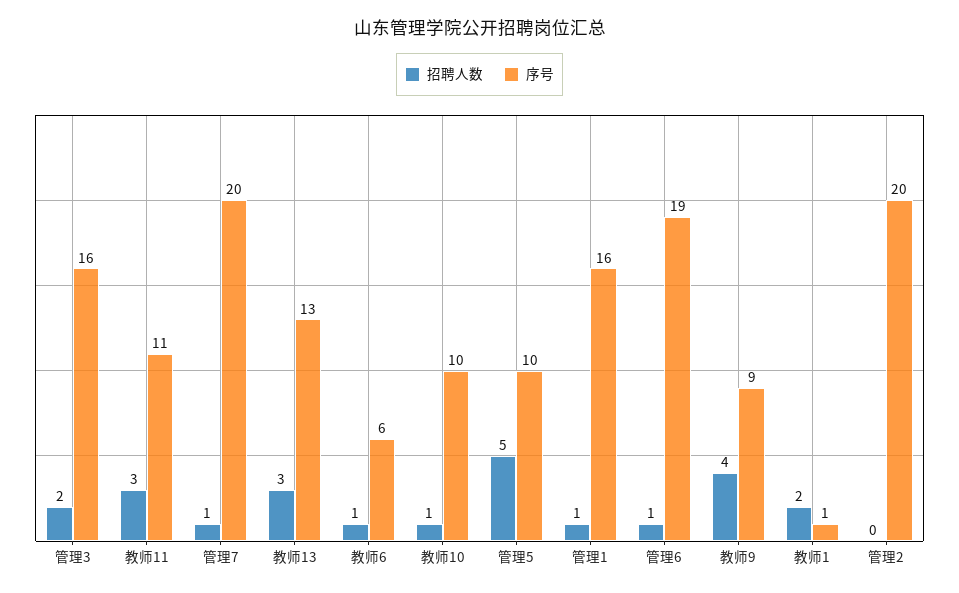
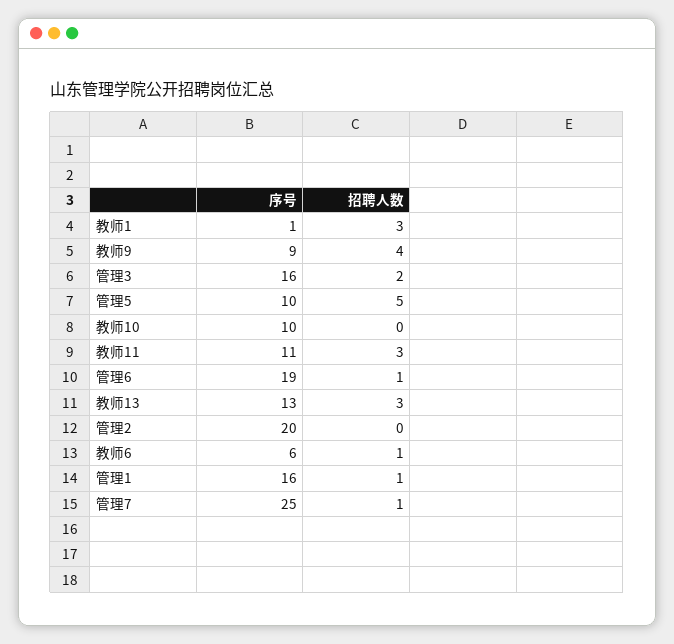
  {
    "招聘人数": {
      "管理3": 2,
      "教师11": 3,
      "管理7": 1,
      "教师13": 3,
      "教师6": 1,
-     "教师10": 1,
+     "教师10": 0,
      "管理5": 5,
      "管理1": 1,
      "管理6": 1,
      "教师9": 4,
-     "教师1": 2,
+     "教师1": 3,
      "管理2": 0
    },
    "序号": {
      "管理3": 16,
      "教师11": 11,
-     "管理7": 20,
+     "管理7": 25,
      "教师13": 13,
      "教师6": 6,
      "教师10": 10,
      "管理5": 10,
      "管理1": 16,
      "管理6": 19,
      "教师9": 9,
      "教师1": 1,
      "管理2": 20
    }
  }

